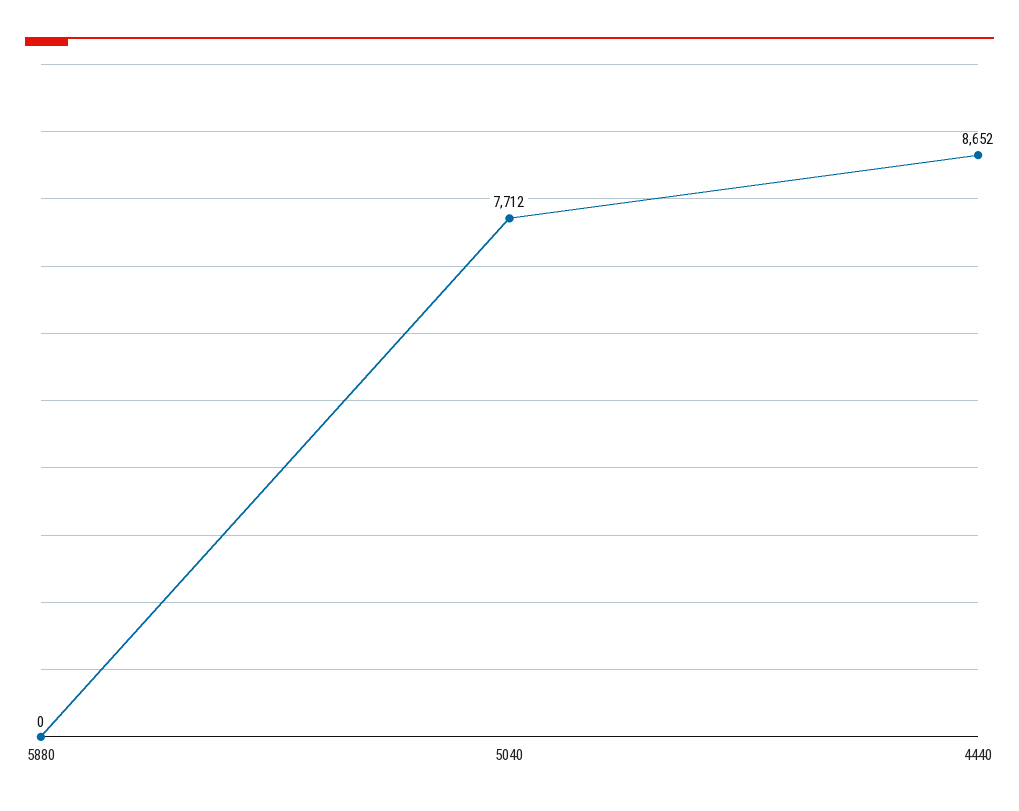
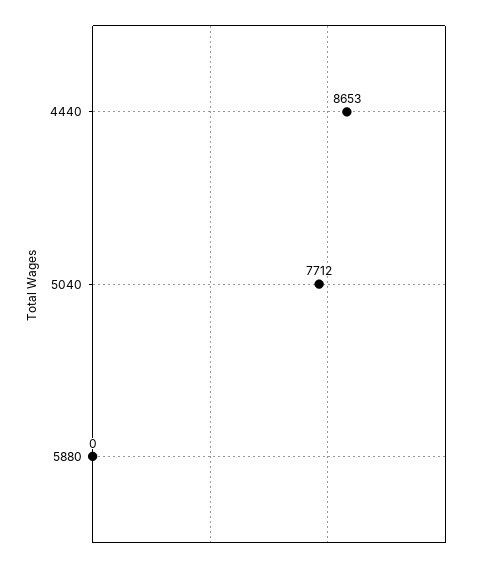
  {
    "5880": 0,
    "5040": 7712,
-   "4440": 8652
+   "4440": 8653
  }

